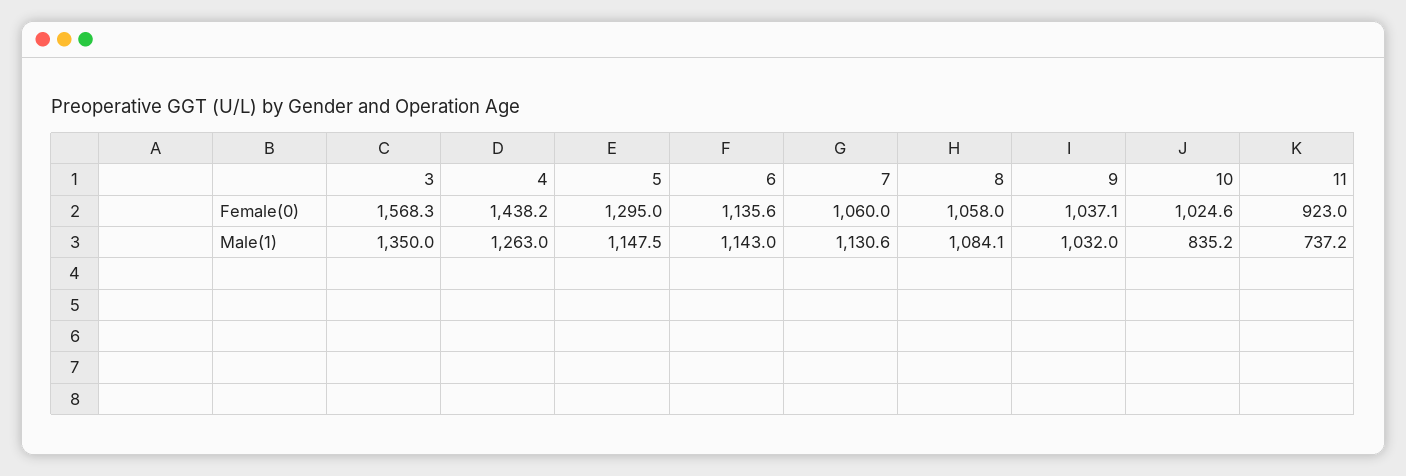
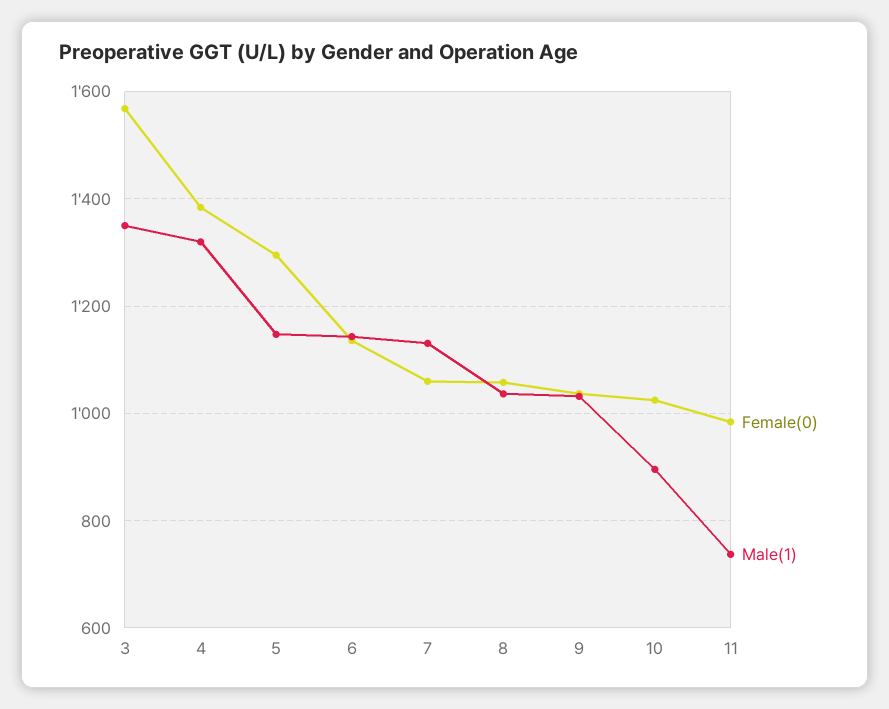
  {
    "Female(0)": {
      "3": 1568.3,
-     "4": 1438.2,
+     "4": 1380,
      "5": 1295,
      "6": 1135.6,
      "7": 1060,
      "8": 1058,
      "9": 1037.1,
      "10": 1024.6,
-     "11": 923
+     "11": 980
    },
    "Male(1)": {
      "3": 1350,
-     "4": 1263,
+     "4": 1320,
      "5": 1147.5,
      "6": 1143,
      "7": 1130.6,
-     "8": 1084.1,
+     "8": 1040,
      "9": 1032,
-     "10": 835.2,
+     "10": 900,
      "11": 737.2
    }
  }

